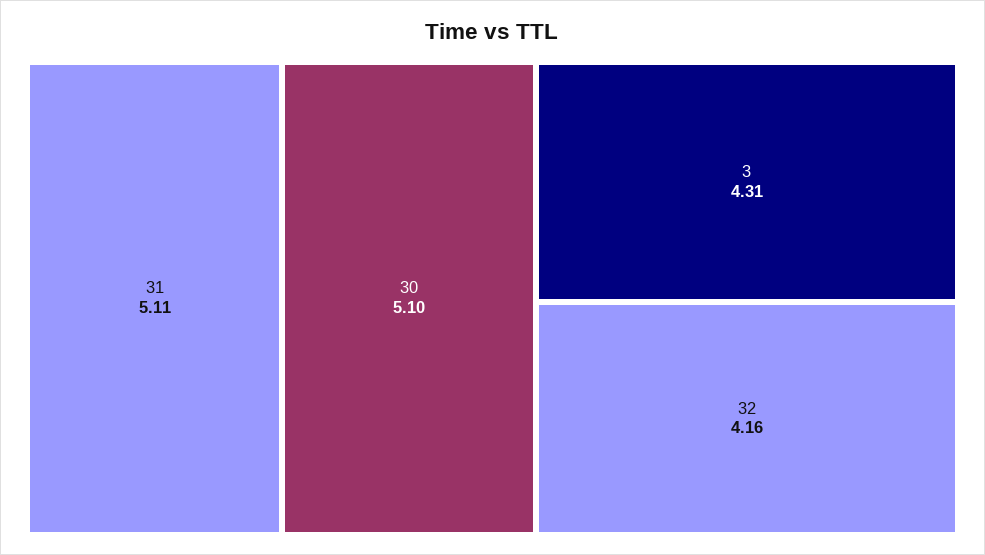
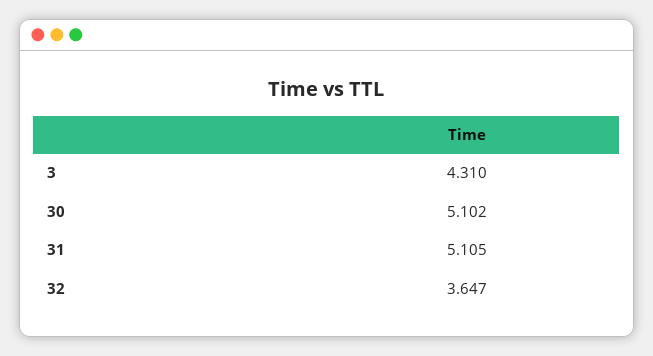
  {
    "31": 5.105,
    "30": 5.102,
    "3": 4.31,
-   "32": 4.16
+   "32": 3.647
  }

